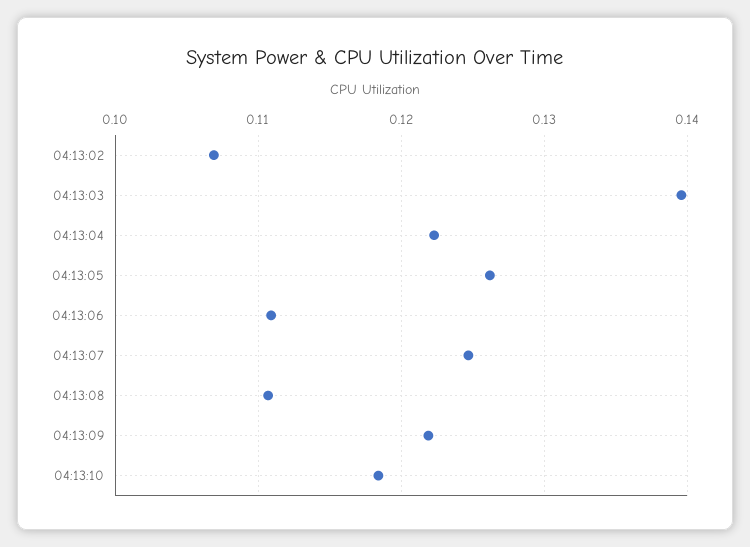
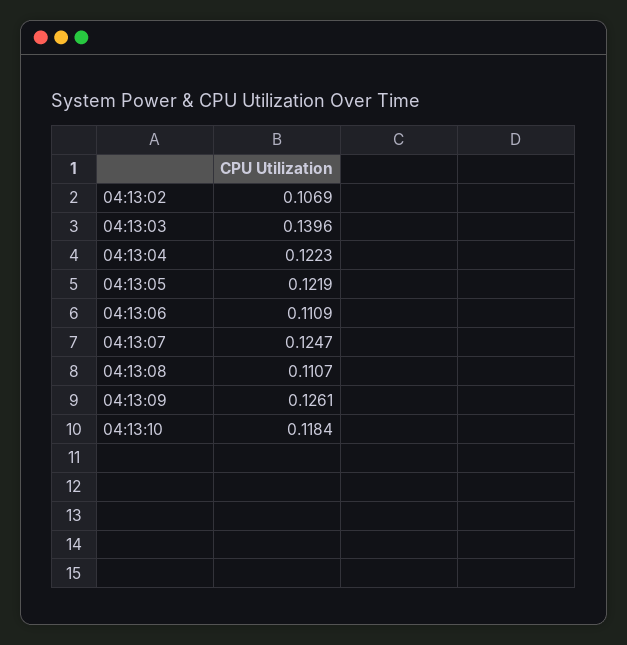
  {
    "04:13:02": 0.1069,
    "04:13:03": 0.1396,
    "04:13:04": 0.1223,
-   "04:13:05": 0.126,
+   "04:13:05": 0.1219,
    "04:13:06": 0.1109,
    "04:13:07": 0.1247,
    "04:13:08": 0.1107,
-   "04:13:09": 0.122,
+   "04:13:09": 0.1261,
    "04:13:10": 0.1184
  }

